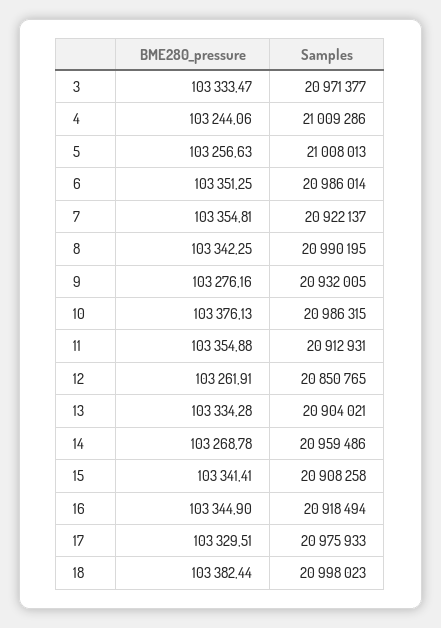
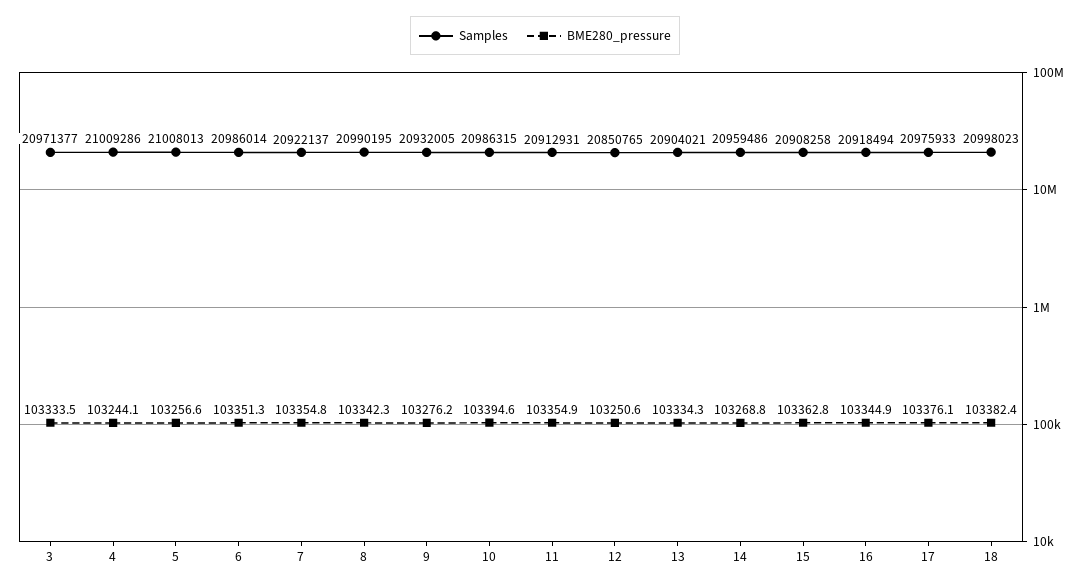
  {
    "BME280_pressure": {
      "3": 103333.47,
      "4": 103244.06,
      "5": 103256.63,
      "6": 103351.25,
      "7": 103354.81,
      "8": 103342.25,
      "9": 103276.16,
-     "10": 103376.13,
+     "10": 103394.6,
      "11": 103354.88,
-     "12": 103261.91,
+     "12": 103250.6,
      "13": 103334.28,
      "14": 103268.78,
-     "15": 103341.41,
+     "15": 103362.8,
      "16": 103344.9,
-     "17": 103329.51,
+     "17": 103376.1,
      "18": 103382.44
    },
    "Samples": {
      "3": 20971377,
      "4": 21009286,
      "5": 21008013,
      "6": 20986014,
      "7": 20922137,
      "8": 20990195,
      "9": 20932005,
      "10": 20986315,
      "11": 20912931,
      "12": 20850765,
      "13": 20904021,
      "14": 20959486,
      "15": 20908258,
      "16": 20918494,
      "17": 20975933,
      "18": 20998023
    }
  }

